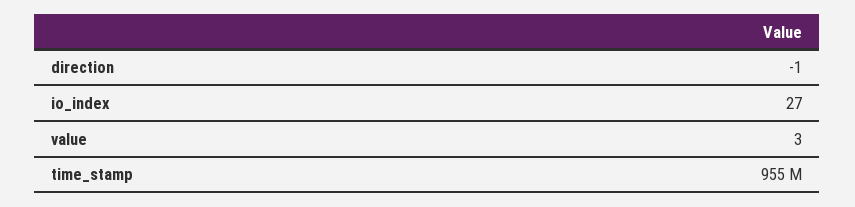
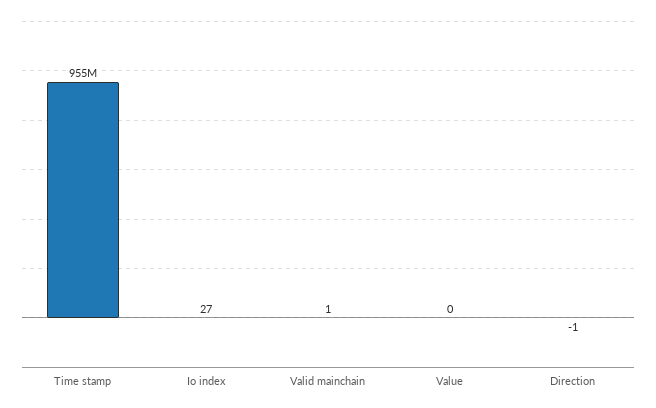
  {
    "direction": -1,
    "io_index": 27,
-   "value": 3,
+   "value": 0,
-   "time_stamp": 955000000
+   "time_stamp": 955000000,
+   "Valid mainchain": 1
  }

